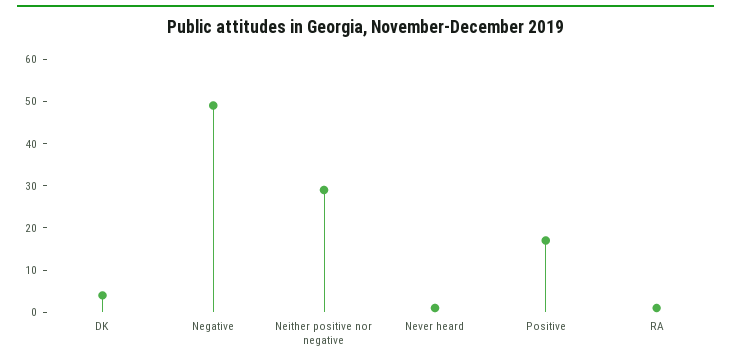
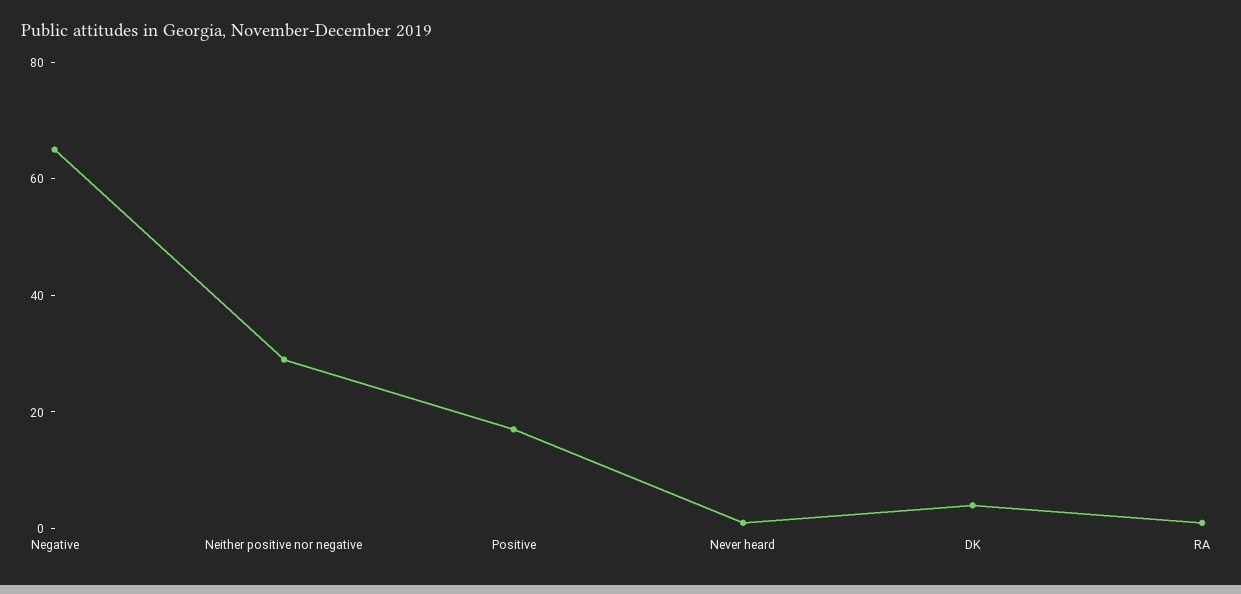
  {
    "DK": 5,
-   "Negative": 50,
+   "Negative": 65,
    "Neither positive nor negative": 30,
    "Never heard": 0,
    "Positive": 15,
    "RA": 0
  }

